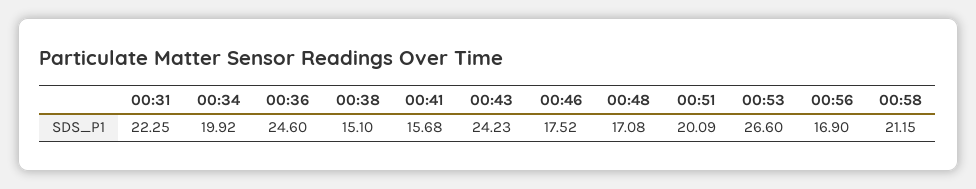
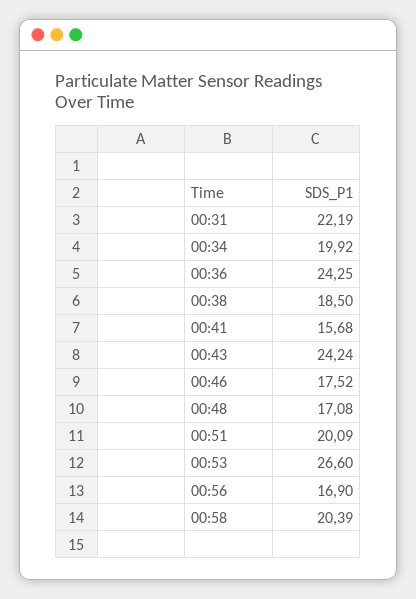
  {
-   "00:31": 22.25,
+   "00:31": 22.19,
    "00:34": 19.92,
-   "00:36": 24.6,
+   "00:36": 24.25,
-   "00:38": 15.1,
+   "00:38": 18.5,
    "00:41": 15.68,
-   "00:43": 24.23,
+   "00:43": 24.24,
    "00:46": 17.52,
    "00:48": 17.08,
    "00:51": 20.09,
    "00:53": 26.6,
    "00:56": 16.9,
-   "00:58": 21.15
+   "00:58": 20.39
  }

